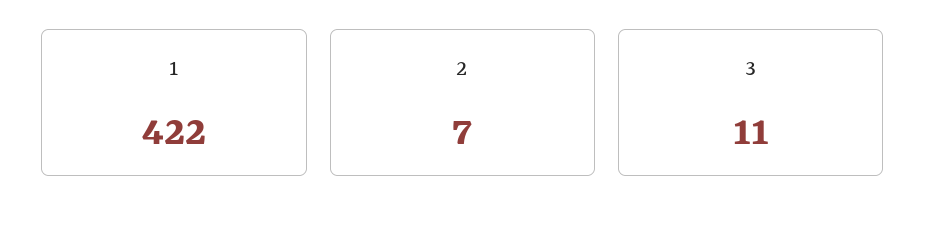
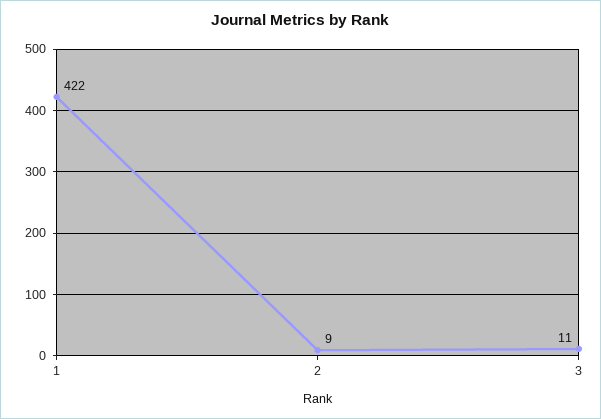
  {
    "1": 422,
-   "2": 7,
+   "2": 9,
    "3": 11
  }

